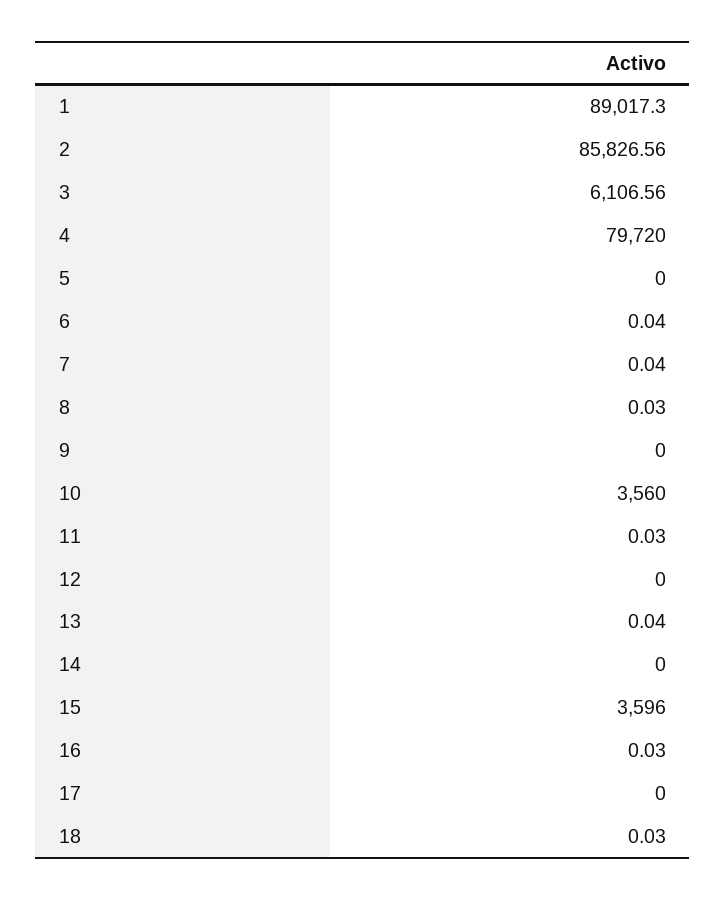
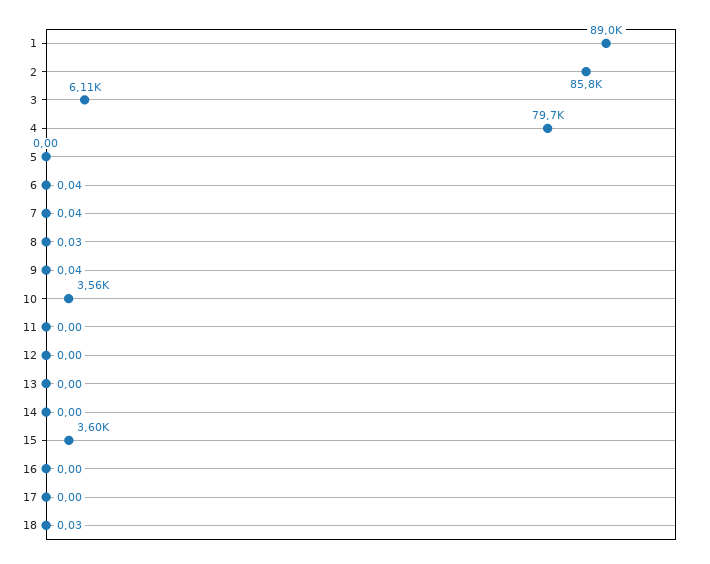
  {
    "1": 89017.3,
    "2": 85826.56,
    "3": 6106.56,
    "4": 79720,
    "5": 0,
    "6": 0.04,
    "7": 0.04,
    "8": 0.03,
-   "9": 0,
+   "9": 0.04,
    "10": 3560,
-   "11": 0.03,
+   "11": 0,
    "12": 0,
-   "13": 0.04,
+   "13": 0,
    "14": 0,
    "15": 3596,
-   "16": 0.03,
+   "16": 0,
    "17": 0,
    "18": 0.03
  }

